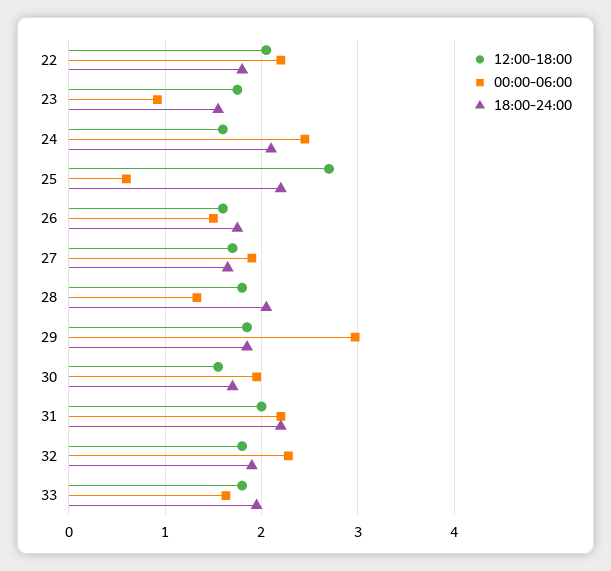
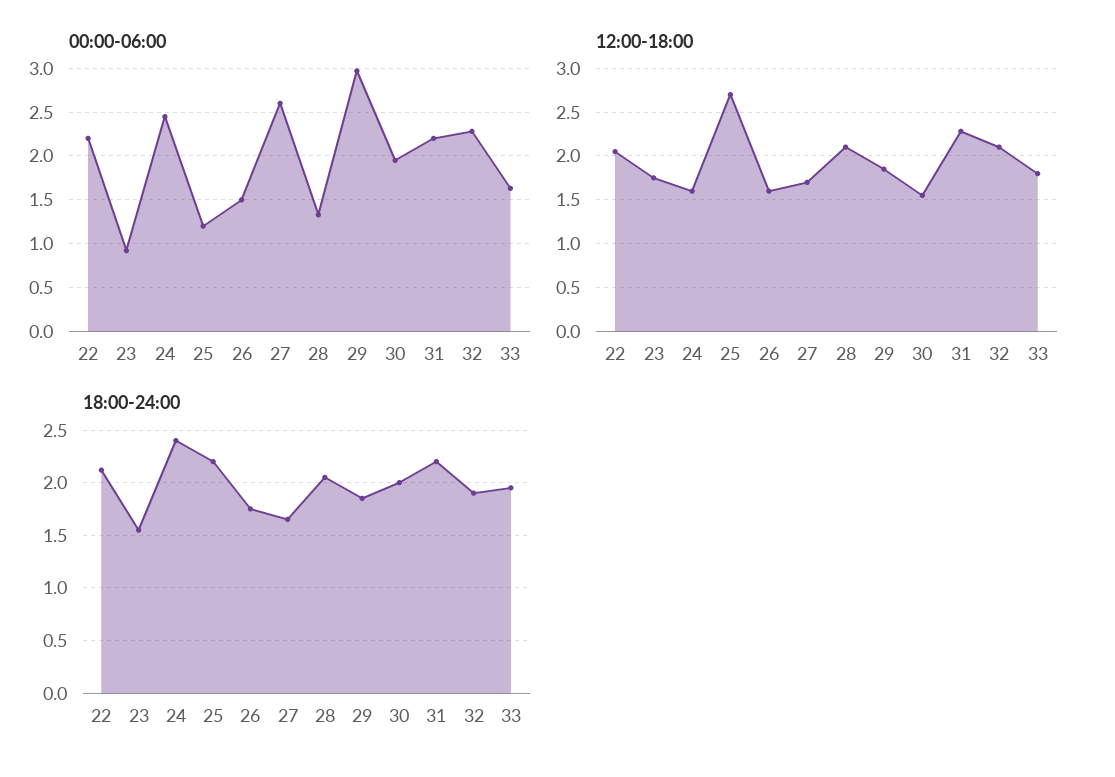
  {
    "12:00-18:00": {
      "22": 2.1,
      "23": 1.8,
      "24": 1.6,
      "25": 2.7,
      "26": 1.6,
      "27": 1.7,
-     "28": 1.8,
+     "28": 2.1,
      "29": 1.9,
      "30": 1.6,
-     "31": 2,
+     "31": 2.3,
-     "32": 1.8,
+     "32": 2.1,
      "33": 1.8
    },
    "00:00-06:00": {
      "22": 2.2,
      "23": 0.9,
      "24": 2.5,
-     "25": 0.6,
+     "25": 1.2,
      "26": 1.5,
-     "27": 1.9,
+     "27": 2.6,
      "28": 1.3,
      "29": 3,
      "30": 2,
      "31": 2.2,
      "32": 2.3,
      "33": 1.6
    },
    "18:00-24:00": {
-     "22": 1.8,
+     "22": 2.1,
      "23": 1.6,
-     "24": 2.1,
+     "24": 2.4,
      "25": 2.2,
      "26": 1.8,
      "27": 1.7,
      "28": 2.1,
      "29": 1.9,
-     "30": 1.7,
+     "30": 2,
      "31": 2.2,
      "32": 1.9,
      "33": 2
    }
  }

